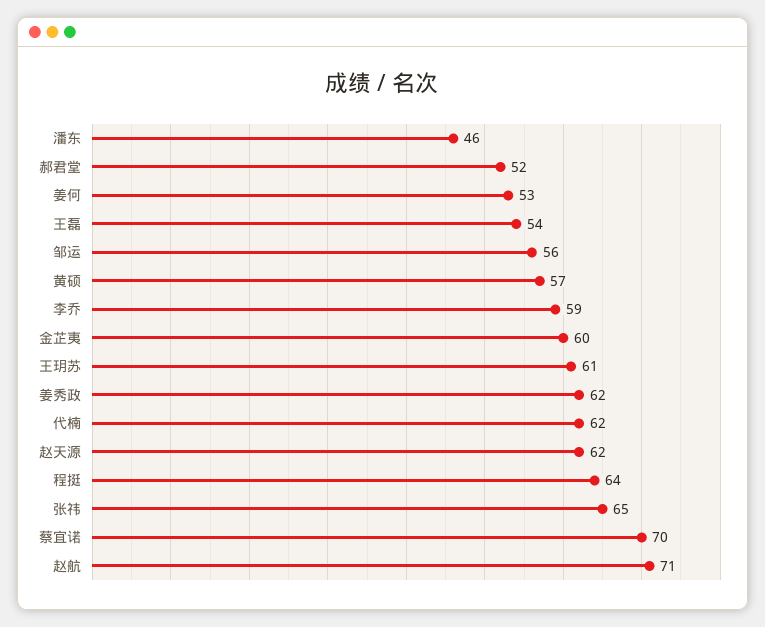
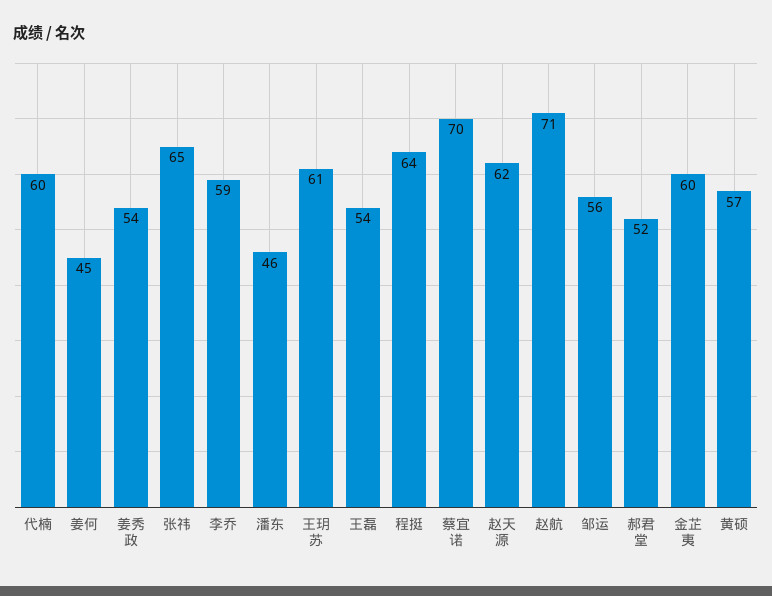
  {
    "潘东": 46,
    "郝君堂": 52,
-   "姜何": 53,
+   "姜何": 45,
    "王磊": 54,
    "邹运": 56,
    "黄硕": 57,
    "李乔": 59,
    "金芷夷": 60,
    "王玥苏": 61,
-   "姜秀政": 62,
+   "姜秀政": 54,
-   "代楠": 62,
+   "代楠": 60,
    "赵天源": 62,
    "程挺": 64,
    "张祎": 65,
    "蔡宜诺": 70,
    "赵航": 71
  }

